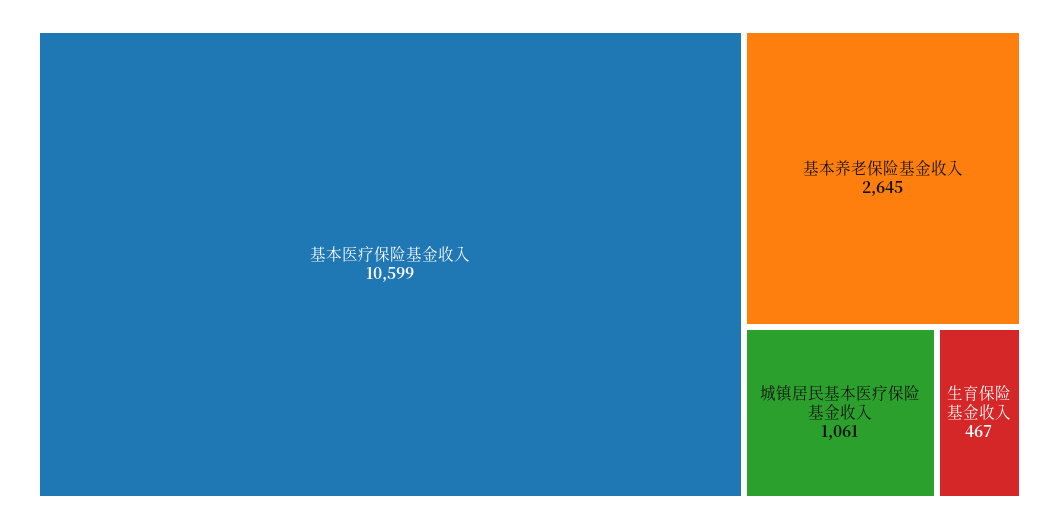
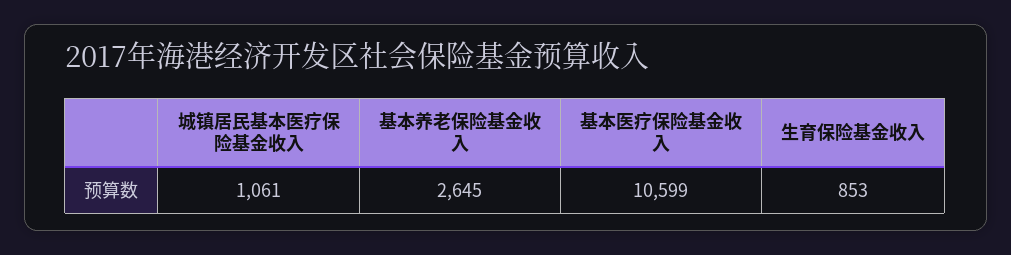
  {
    "基本医疗保险基金收入": 10599,
    "基本养老保险基金收入": 2645,
    "城镇居民基本医疗保险基金收入": 1061,
-   "生育保险基金收入": 467
+   "生育保险基金收入": 853
  }

